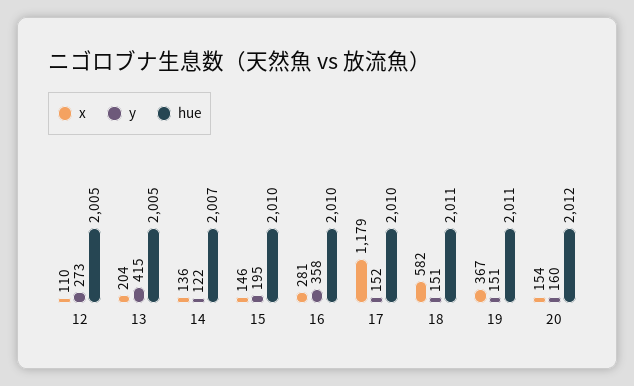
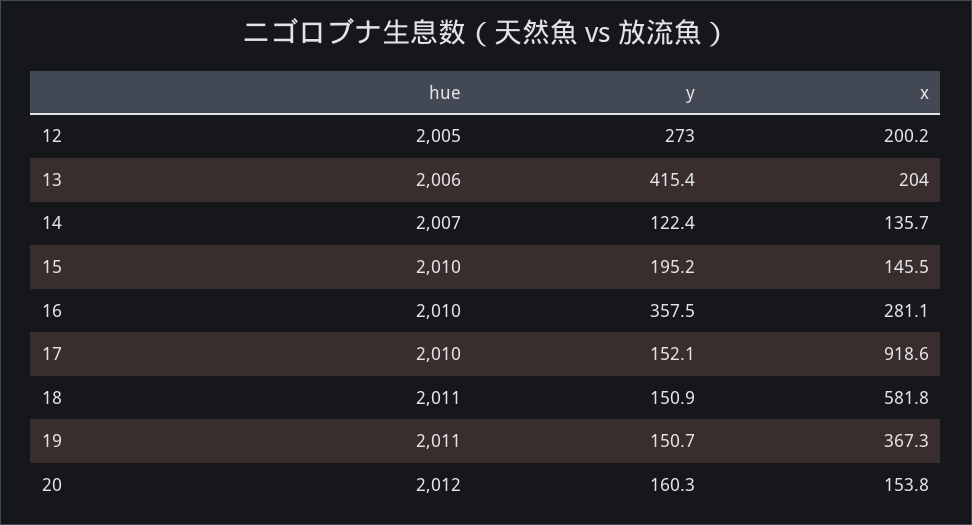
  {
    "x": {
-     "12": 110,
+     "12": 200.2,
      "13": 204,
      "14": 135.7,
      "15": 145.5,
      "16": 281.1,
-     "17": 1179,
+     "17": 918.6,
      "18": 581.8,
      "19": 367.3,
      "20": 153.8
    },
    "y": {
      "12": 273,
      "13": 415.4,
      "14": 122.4,
      "15": 195.2,
      "16": 357.5,
      "17": 152.1,
      "18": 150.9,
      "19": 150.7,
      "20": 160.3
    },
    "hue": {
      "12": 2005,
-     "13": 2005,
+     "13": 2006,
      "14": 2007,
      "15": 2010,
      "16": 2010,
      "17": 2010,
      "18": 2011,
      "19": 2011,
      "20": 2012
    }
  }

